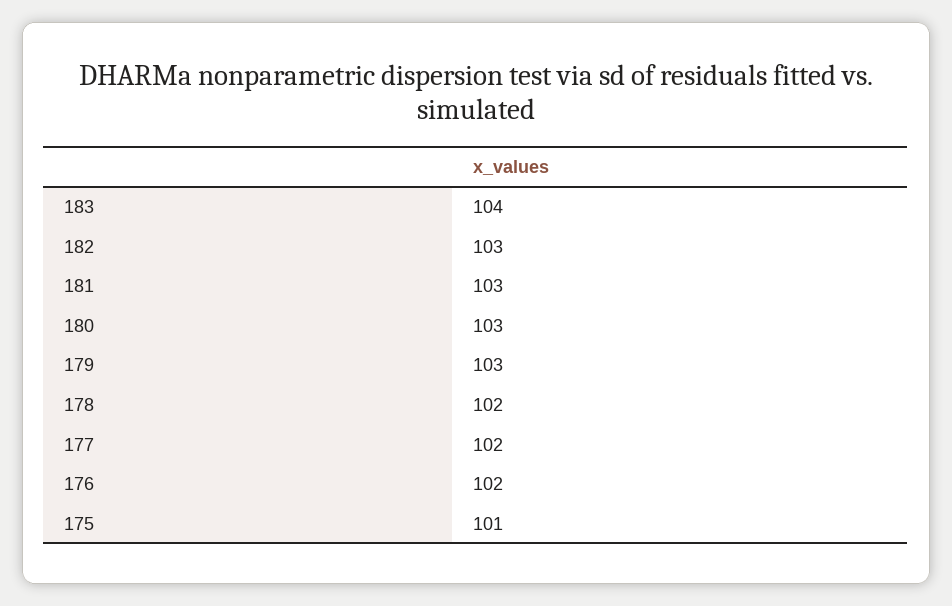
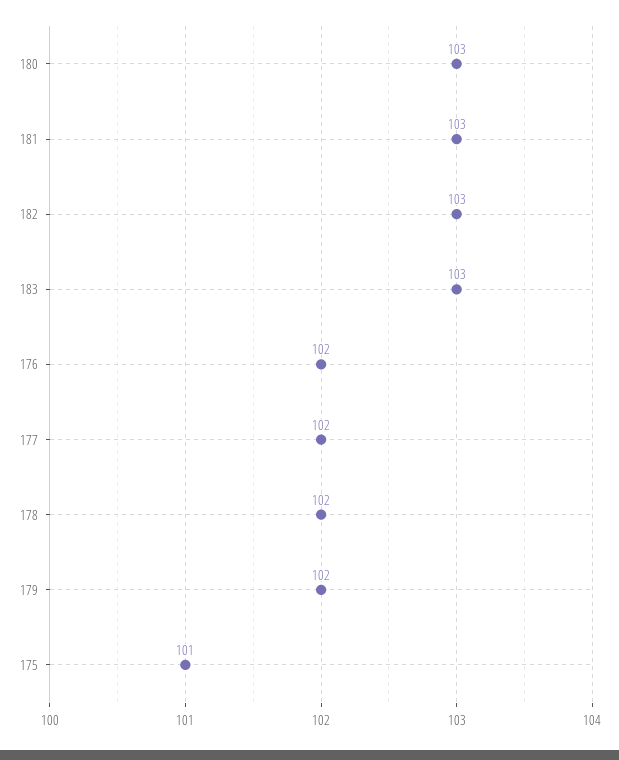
  {
-   "183": 104,
+   "183": 103,
    "182": 103,
    "181": 103,
    "180": 103,
-   "179": 103,
+   "179": 102,
    "178": 102,
    "177": 102,
    "176": 102,
    "175": 101
  }

